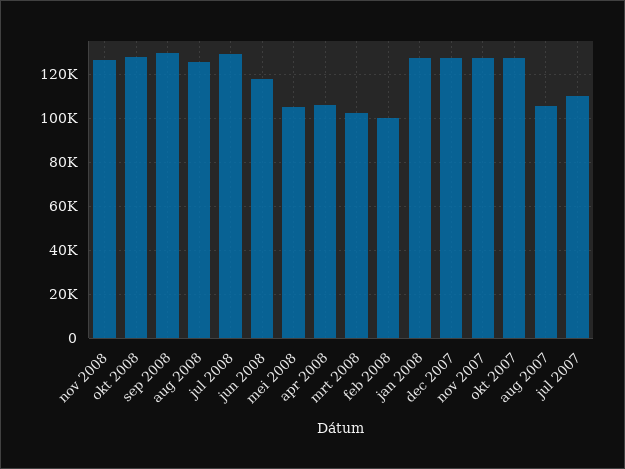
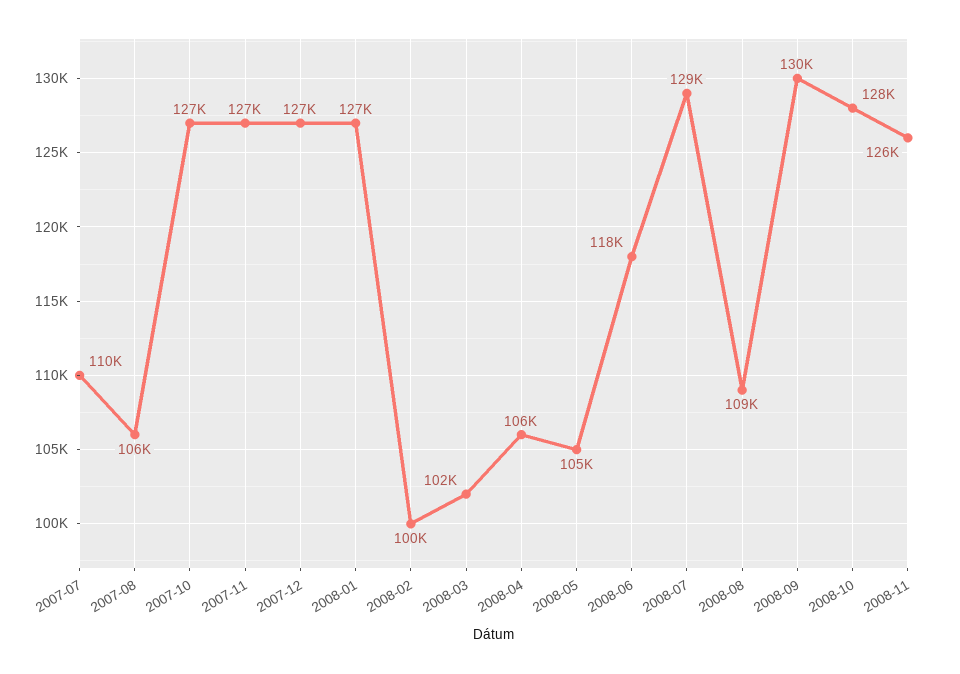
  {
    "nov 2008": 126000,
    "okt 2008": 128000,
    "sep 2008": 130000,
-   "aug 2008": 125000,
+   "aug 2008": 109000,
    "jul 2008": 129000,
    "jun 2008": 118000,
    "mei 2008": 105000,
    "apr 2008": 106000,
    "mrt 2008": 102000,
    "feb 2008": 100000,
    "jan 2008": 127000,
    "dec 2007": 127000,
    "nov 2007": 127000,
    "okt 2007": 127000,
    "aug 2007": 106000,
    "jul 2007": 110000
  }

